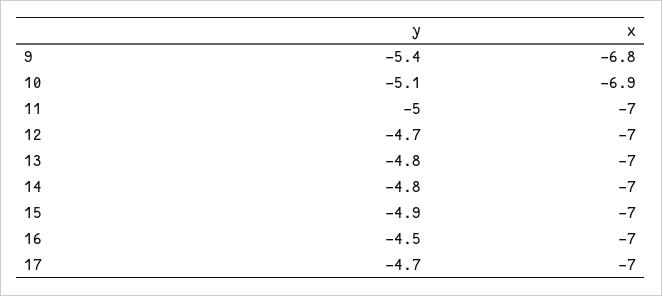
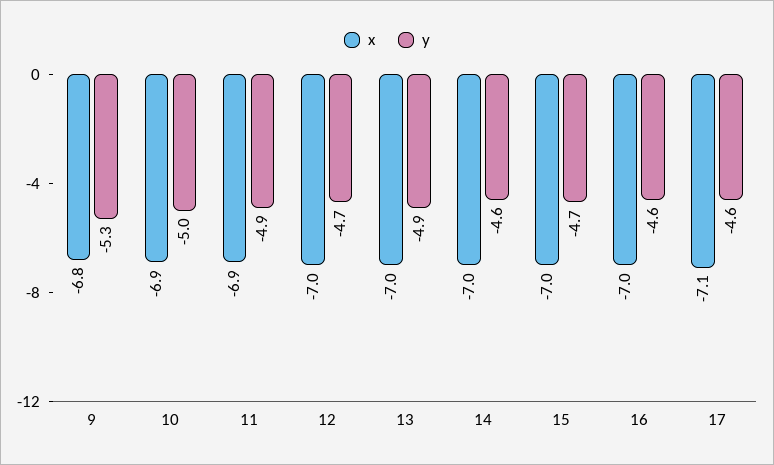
  {
    "y": {
-     "9": -5.4,
+     "9": -5.3,
-     "10": -5.1,
+     "10": -5,
-     "11": -5,
+     "11": -4.9,
      "12": -4.7,
-     "13": -4.8,
+     "13": -4.9,
-     "14": -4.8,
+     "14": -4.6,
-     "15": -4.9,
+     "15": -4.7,
-     "16": -4.5,
+     "16": -4.6,
-     "17": -4.7
+     "17": -4.6
    },
    "x": {
      "9": -6.8,
      "10": -6.9,
-     "11": -7,
+     "11": -6.9,
      "12": -7,
      "13": -7,
      "14": -7,
      "15": -7,
      "16": -7,
-     "17": -7
+     "17": -7.1
    }
  }

